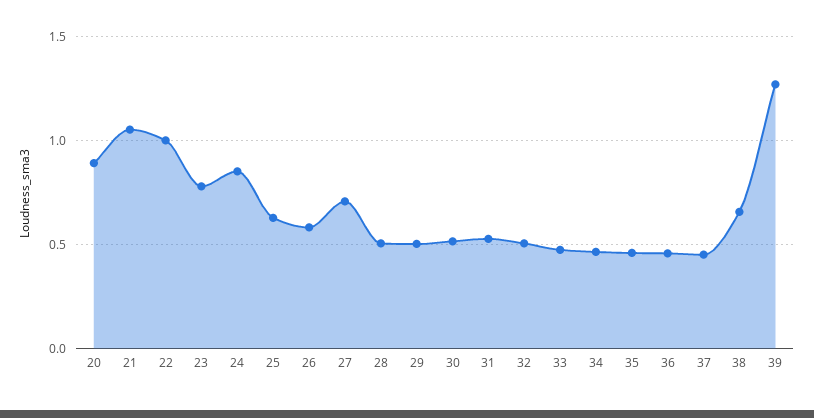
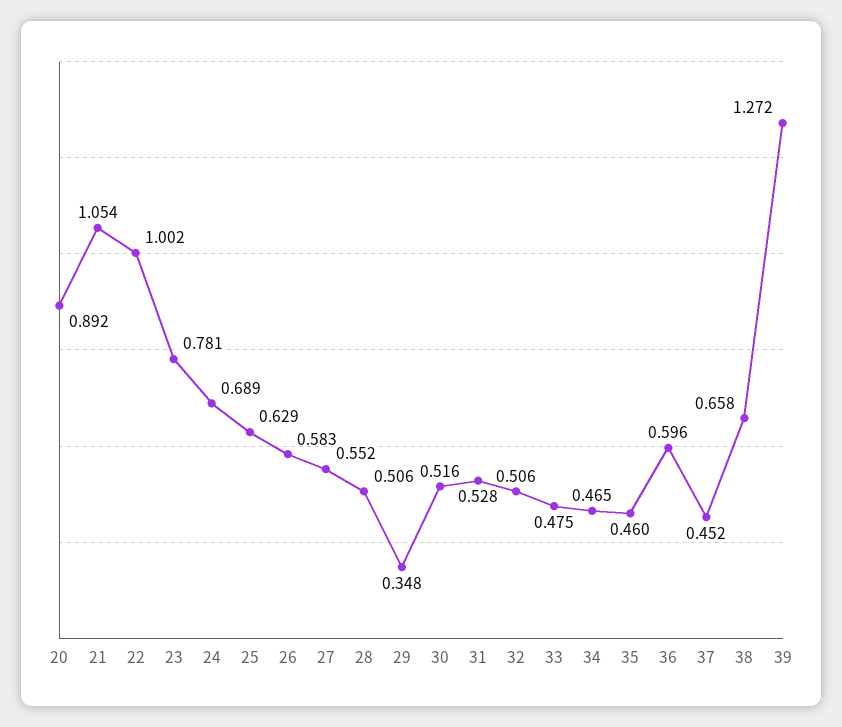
  {
    "20": 0.892,
    "21": 1.054,
    "22": 1.002,
    "23": 0.781,
-   "24": 0.85,
+   "24": 0.689,
    "25": 0.629,
    "26": 0.583,
-   "27": 0.7,
+   "27": 0.552,
    "28": 0.506,
-   "29": 0.5,
+   "29": 0.348,
    "30": 0.516,
    "31": 0.528,
    "32": 0.506,
    "33": 0.475,
    "34": 0.465,
    "35": 0.46,
-   "36": 0.45,
+   "36": 0.596,
    "37": 0.452,
    "38": 0.658,
    "39": 1.272
  }

